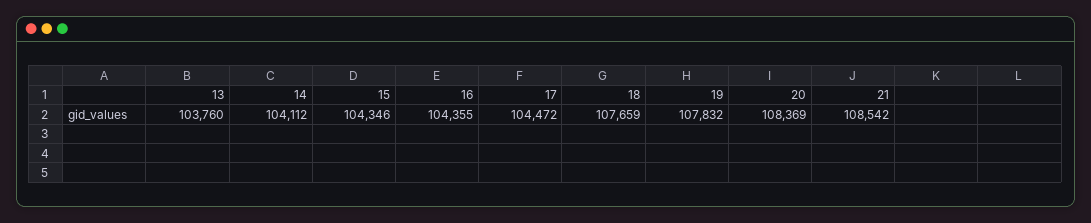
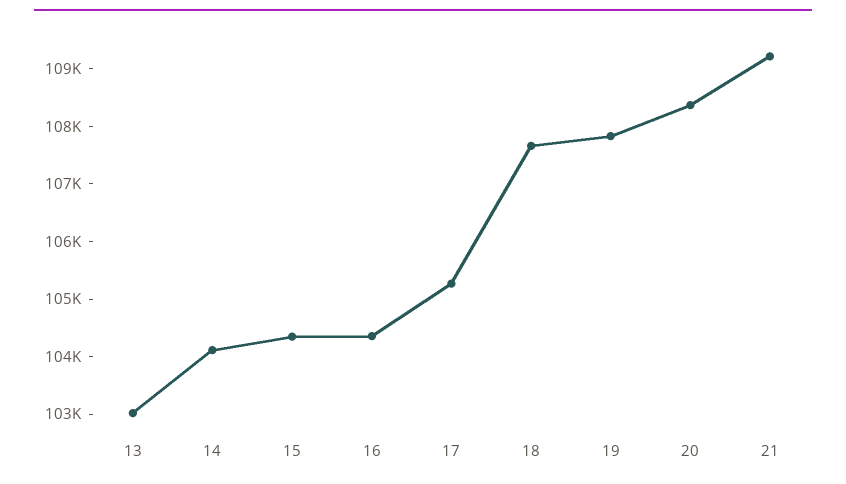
  {
-   "13": 103760,
+   "13": 103000,
    "14": 104112,
    "15": 104346,
    "16": 104355,
-   "17": 104472,
+   "17": 105200,
    "18": 107659,
    "19": 107832,
    "20": 108369,
-   "21": 108542
+   "21": 109200
  }

